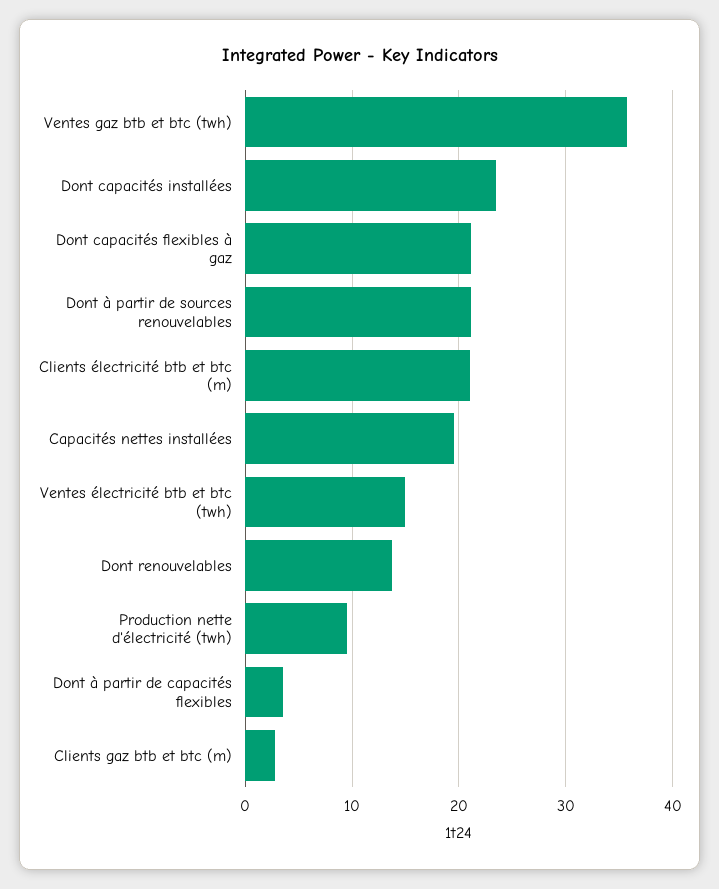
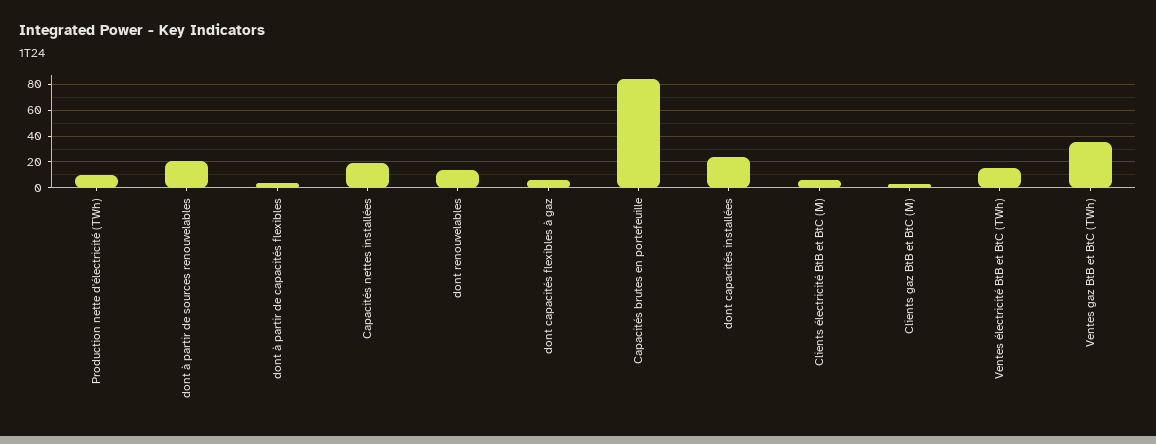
  {
    "Ventes gaz btb et btc (twh)": 36,
    "Dont capacités installées": 23,
-   "Dont capacités flexibles à gaz": 21,
+   "Dont capacités flexibles à gaz": 5,
    "Dont à partir de sources renouvelables": 21,
-   "Clients électricité btb et btc (m)": 21,
+   "Clients électricité btb et btc (m)": 5,
    "Capacités nettes installées": 20,
    "Ventes électricité btb et btc (twh)": 15,
    "Dont renouvelables": 14,
    "Production nette d'électricité (twh)": 10,
    "Dont à partir de capacités flexibles": 4,
-   "Clients gaz btb et btc (m)": 3
+   "Clients gaz btb et btc (m)": 3,
+   "Capacités brutes en portefeuille": 85
  }

